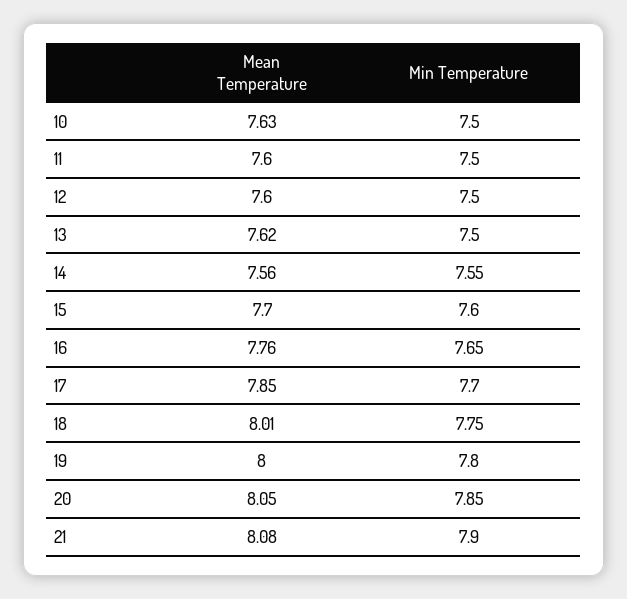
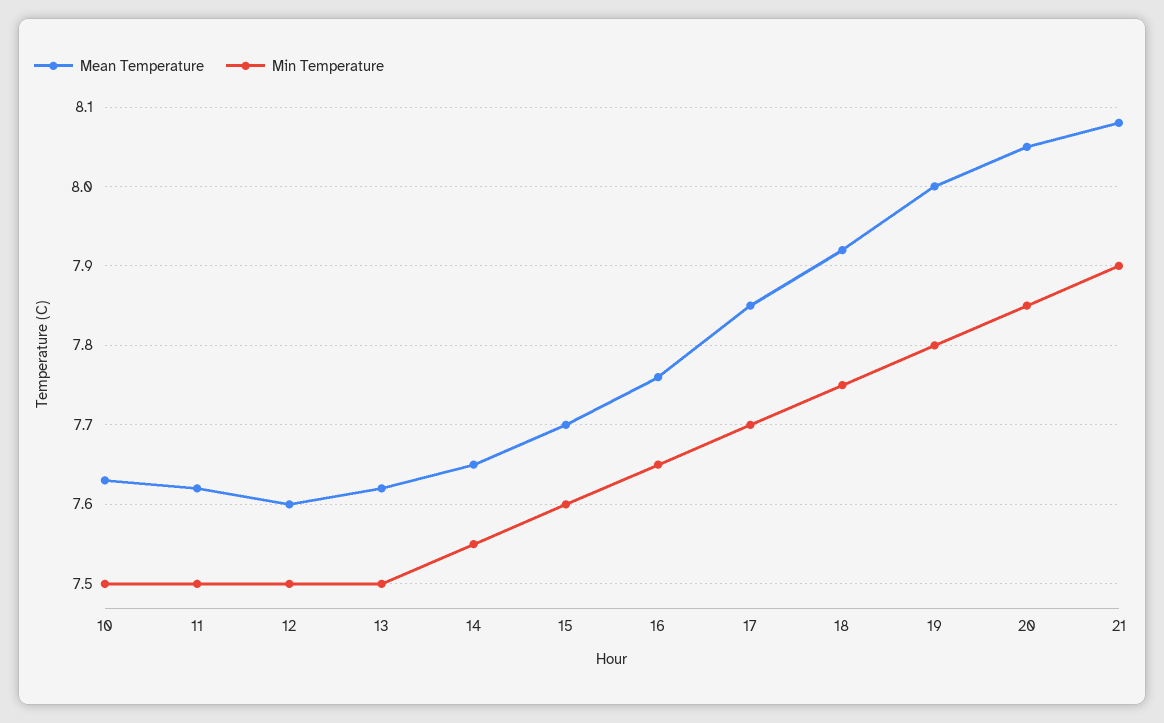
  {
    "Mean Temperature": {
      "10": 7.63,
-     "11": 7.6,
+     "11": 7.62,
      "12": 7.6,
      "13": 7.62,
-     "14": 7.56,
+     "14": 7.65,
      "15": 7.7,
      "16": 7.76,
      "17": 7.85,
-     "18": 8.01,
+     "18": 7.92,
      "19": 8,
      "20": 8.05,
      "21": 8.08
    },
    "Min Temperature": {
      "10": 7.5,
      "11": 7.5,
      "12": 7.5,
      "13": 7.5,
      "14": 7.55,
      "15": 7.6,
      "16": 7.65,
      "17": 7.7,
      "18": 7.75,
      "19": 7.8,
      "20": 7.85,
      "21": 7.9
    }
  }

